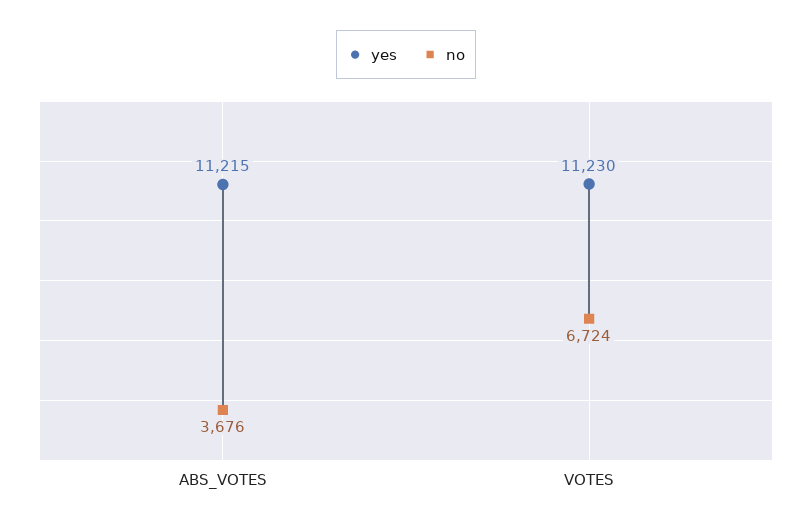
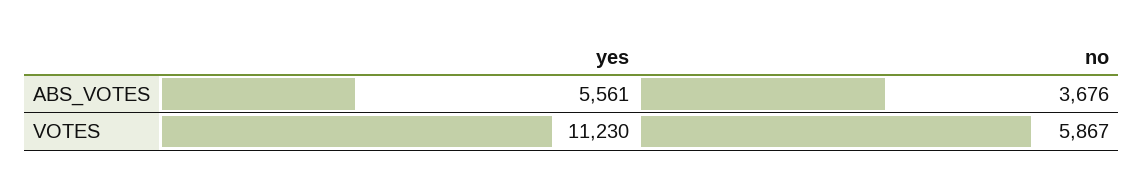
  {
    "yes": {
-     "ABS_VOTES": 11215,
+     "ABS_VOTES": 5561,
      "VOTES": 11230
    },
    "no": {
      "ABS_VOTES": 3676,
-     "VOTES": 6724
+     "VOTES": 5867
    }
  }

